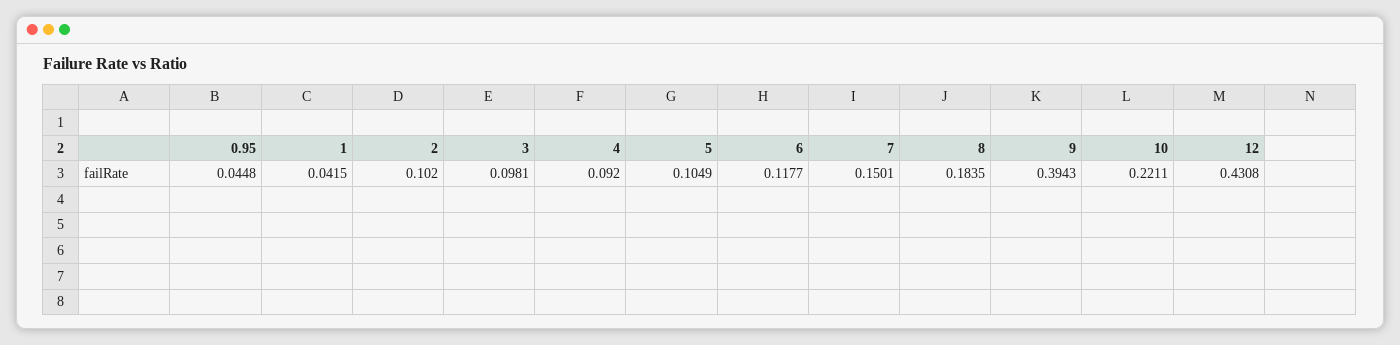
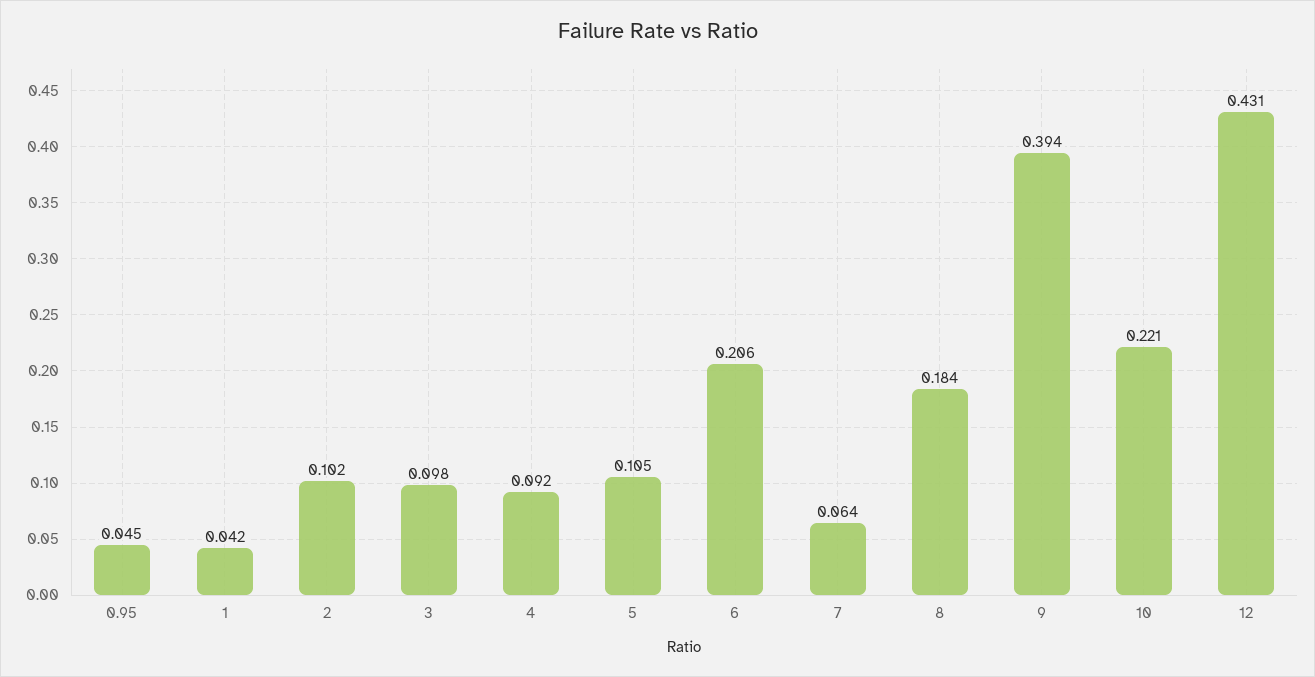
  {
    "0.95": 0.0448,
    "1": 0.0415,
    "2": 0.102,
    "3": 0.0981,
    "4": 0.092,
    "5": 0.1049,
-   "6": 0.1177,
+   "6": 0.206,
-   "7": 0.1501,
+   "7": 0.064,
    "8": 0.1835,
    "9": 0.3943,
    "10": 0.2211,
    "12": 0.4308
  }

